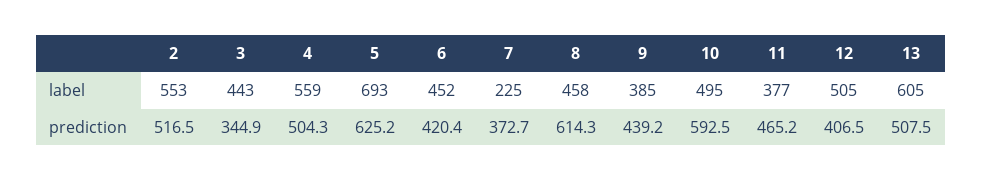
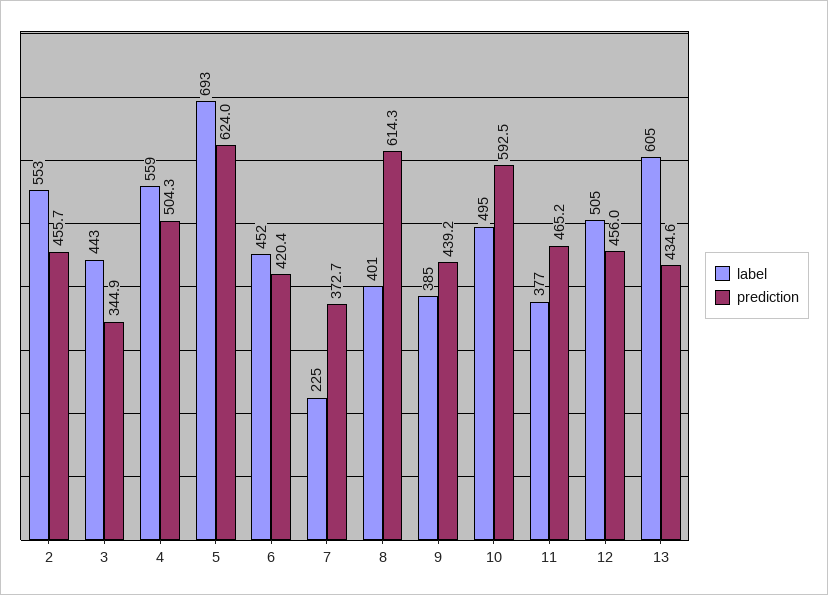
  {
    "label": {
      "2": 553,
      "3": 443,
      "4": 559,
      "5": 693,
      "6": 452,
      "7": 225,
-     "8": 458,
+     "8": 401,
      "9": 385,
      "10": 495,
      "11": 377,
      "12": 505,
      "13": 605
    },
    "prediction": {
-     "2": 516.5,
+     "2": 455.7,
      "3": 344.9,
      "4": 504.3,
-     "5": 625.2,
+     "5": 624,
      "6": 420.4,
      "7": 372.7,
      "8": 614.3,
      "9": 439.2,
      "10": 592.5,
      "11": 465.2,
-     "12": 406.5,
+     "12": 456,
-     "13": 507.5
+     "13": 434.6
    }
  }

